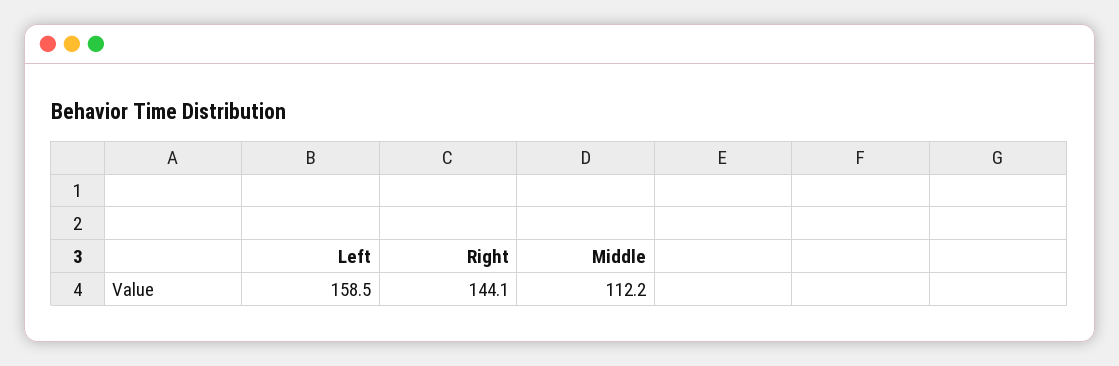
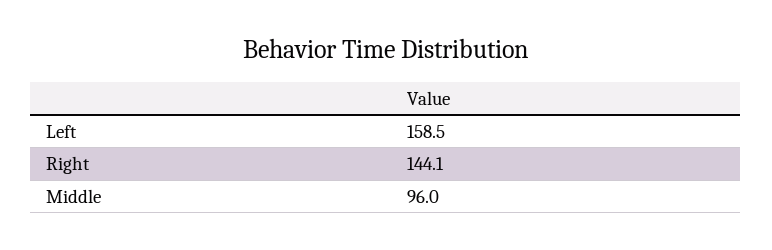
  {
    "Left": 158.5,
    "Right": 144.1,
-   "Middle": 112.2
+   "Middle": 96
  }

